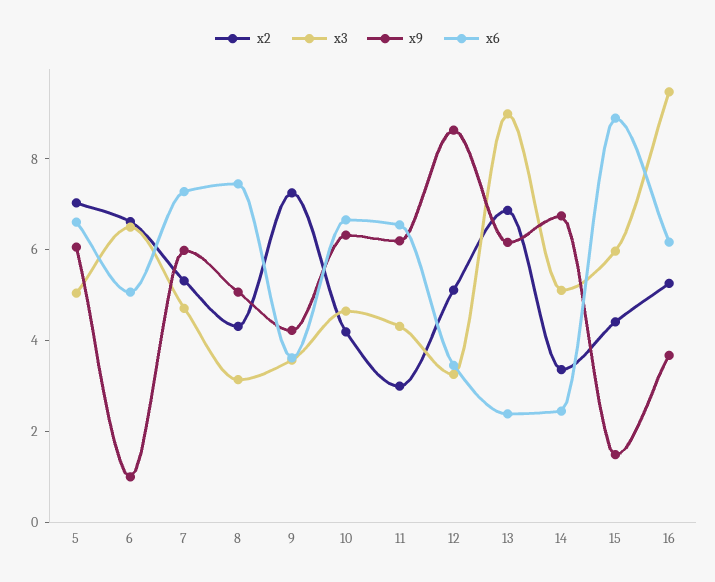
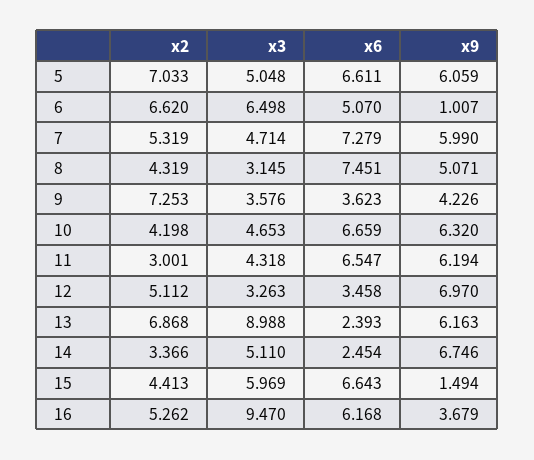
  {
    "x2": {
      "5": 7.033,
      "6": 6.62,
      "7": 5.319,
      "8": 4.319,
      "9": 7.253,
      "10": 4.198,
      "11": 3.001,
      "12": 5.112,
      "13": 6.868,
      "14": 3.366,
      "15": 4.413,
      "16": 5.262
    },
    "x3": {
      "5": 5.048,
      "6": 6.498,
      "7": 4.714,
      "8": 3.145,
      "9": 3.576,
      "10": 4.653,
      "11": 4.318,
      "12": 3.263,
      "13": 8.988,
      "14": 5.11,
      "15": 5.969,
      "16": 9.47
    },
    "x9": {
      "5": 6.059,
      "6": 1.007,
      "7": 5.99,
      "8": 5.071,
      "9": 4.226,
      "10": 6.32,
      "11": 6.194,
-     "12": 8.5,
+     "12": 6.97,
      "13": 6.163,
      "14": 6.746,
      "15": 1.494,
      "16": 3.679
    },
    "x6": {
      "5": 6.611,
      "6": 5.07,
      "7": 7.279,
      "8": 7.451,
      "9": 3.623,
      "10": 6.659,
      "11": 6.547,
      "12": 3.458,
      "13": 2.393,
      "14": 2.454,
-     "15": 9,
+     "15": 6.643,
      "16": 6.168
    }
  }

